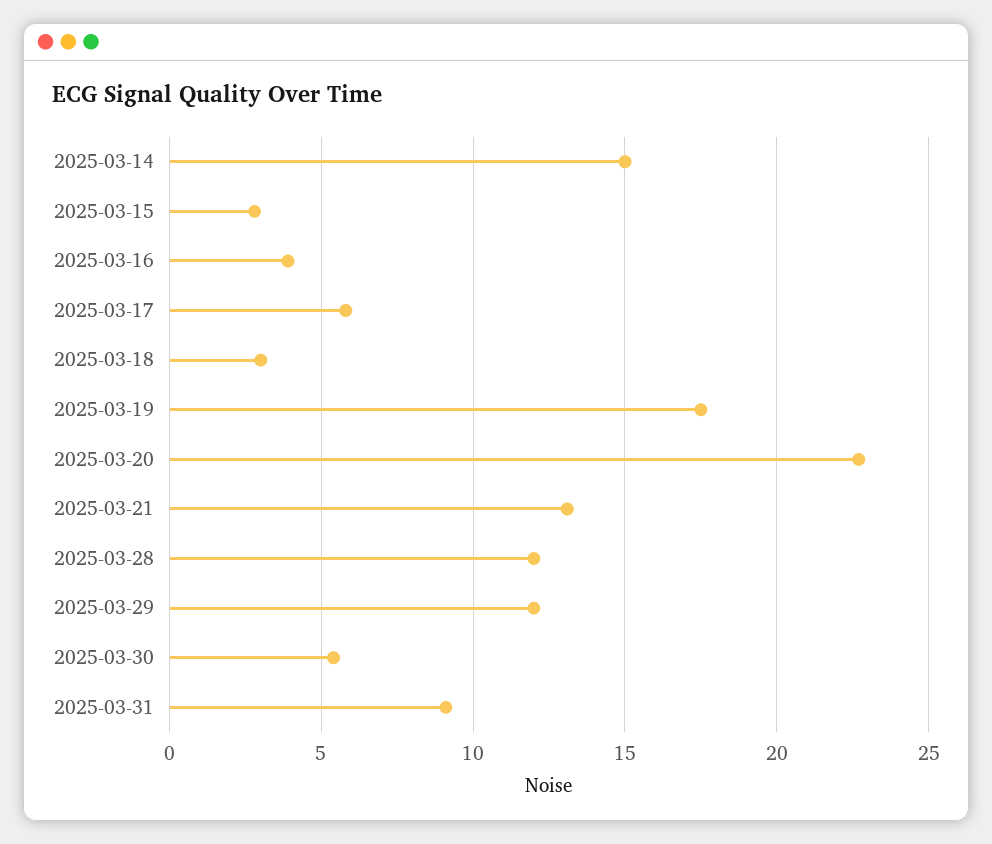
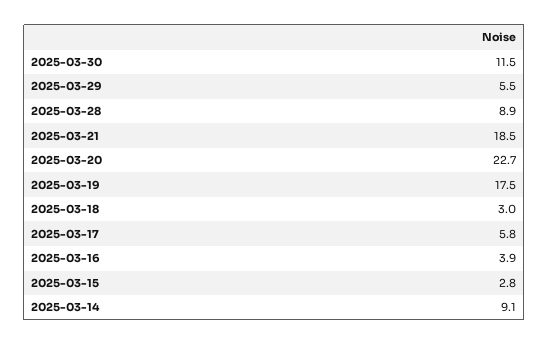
  {
-   "2025-03-14": 15,
+   "2025-03-14": 9.1,
    "2025-03-15": 2.8,
    "2025-03-16": 3.9,
    "2025-03-17": 5.8,
    "2025-03-18": 3,
    "2025-03-19": 17.5,
    "2025-03-20": 22.7,
-   "2025-03-21": 13,
+   "2025-03-21": 18.5,
-   "2025-03-28": 12,
+   "2025-03-28": 8.9,
-   "2025-03-29": 12,
+   "2025-03-29": 5.5,
-   "2025-03-30": 5.5,
+   "2025-03-30": 11.5
-   "2025-03-31": 9
  }

